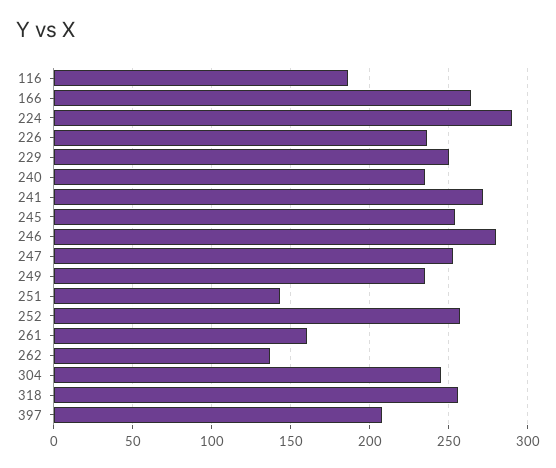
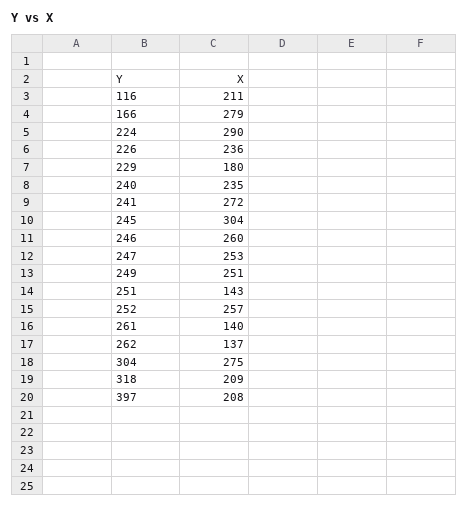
  {
-   "116": 185,
+   "116": 211,
-   "166": 265,
+   "166": 279,
    "224": 290,
    "226": 236,
-   "229": 250,
+   "229": 180,
    "240": 235,
    "241": 272,
-   "245": 255,
+   "245": 304,
-   "246": 280,
+   "246": 260,
    "247": 253,
-   "249": 235,
+   "249": 251,
    "251": 143,
    "252": 257,
-   "261": 160,
+   "261": 140,
    "262": 137,
-   "304": 245,
+   "304": 275,
-   "318": 255,
+   "318": 209,
    "397": 208
  }

